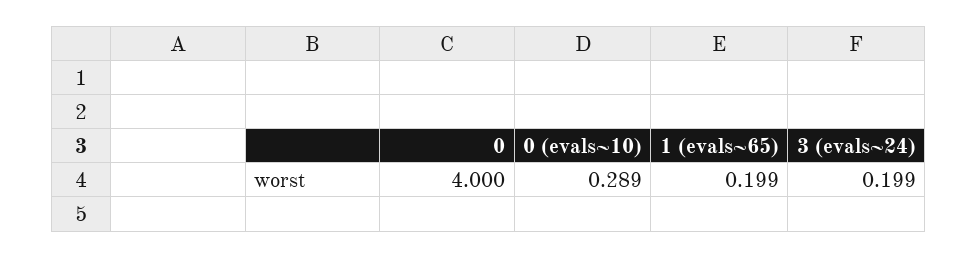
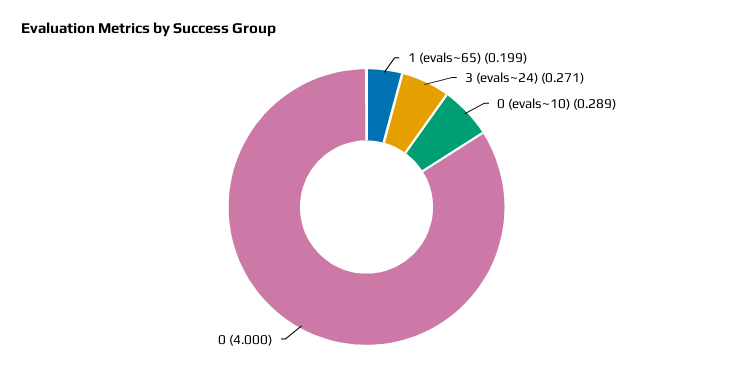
  {
    "0": 4,
    "0 (evals~10)": 0.289,
    "1 (evals~65)": 0.199,
-   "3 (evals~24)": 0.199
+   "3 (evals~24)": 0.271
  }

